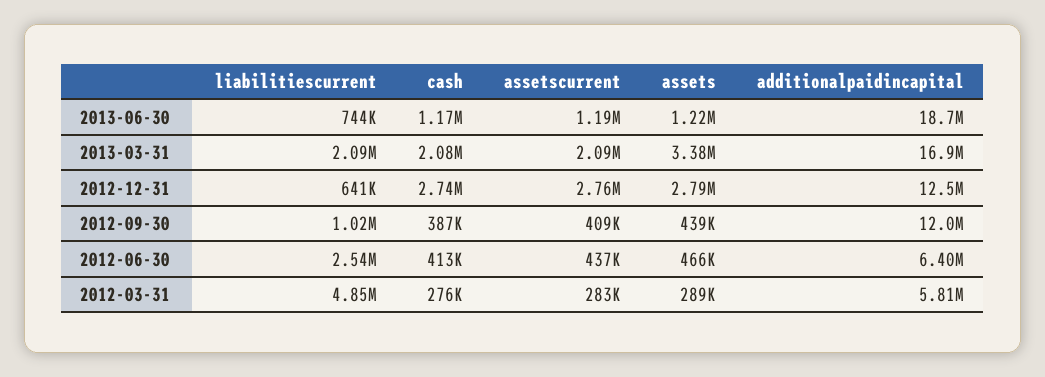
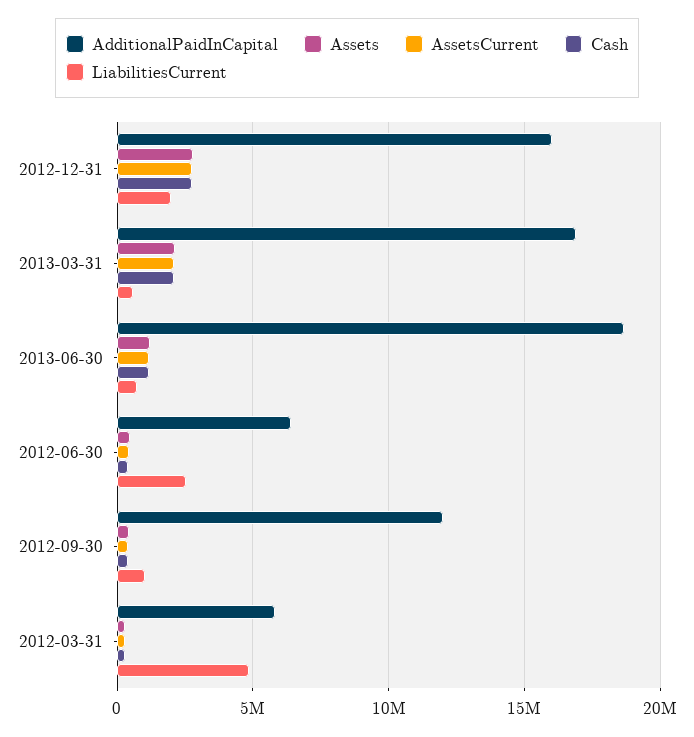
  {
    "liabilitiescurrent": {
      "2013-06-30": 744000,
-     "2013-03-31": 2090000,
+     "2013-03-31": 500000,
-     "2012-12-31": 641000,
+     "2012-12-31": 2000000,
      "2012-09-30": 1020000,
      "2012-06-30": 2540000,
      "2012-03-31": 4850000
    },
    "cash": {
      "2013-06-30": 1170000,
      "2013-03-31": 2080000,
      "2012-12-31": 2740000,
      "2012-09-30": 387000,
      "2012-06-30": 413000,
      "2012-03-31": 276000
    },
    "assetscurrent": {
      "2013-06-30": 1190000,
      "2013-03-31": 2090000,
      "2012-12-31": 2760000,
      "2012-09-30": 409000,
      "2012-06-30": 437000,
      "2012-03-31": 283000
    },
    "assets": {
      "2013-06-30": 1220000,
-     "2013-03-31": 3380000,
+     "2013-03-31": 2000000,
      "2012-12-31": 2790000,
      "2012-09-30": 439000,
      "2012-06-30": 466000,
      "2012-03-31": 289000
    },
    "additionalpaidincapital": {
      "2013-06-30": 18700000,
      "2013-03-31": 16900000,
-     "2012-12-31": 12500000,
+     "2012-12-31": 16000000,
      "2012-09-30": 12000000,
      "2012-06-30": 6400000,
      "2012-03-31": 5810000
    }
  }

